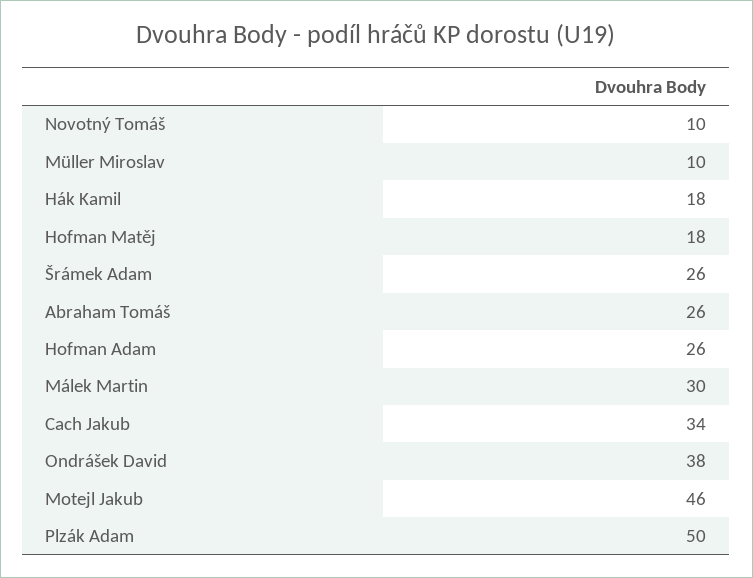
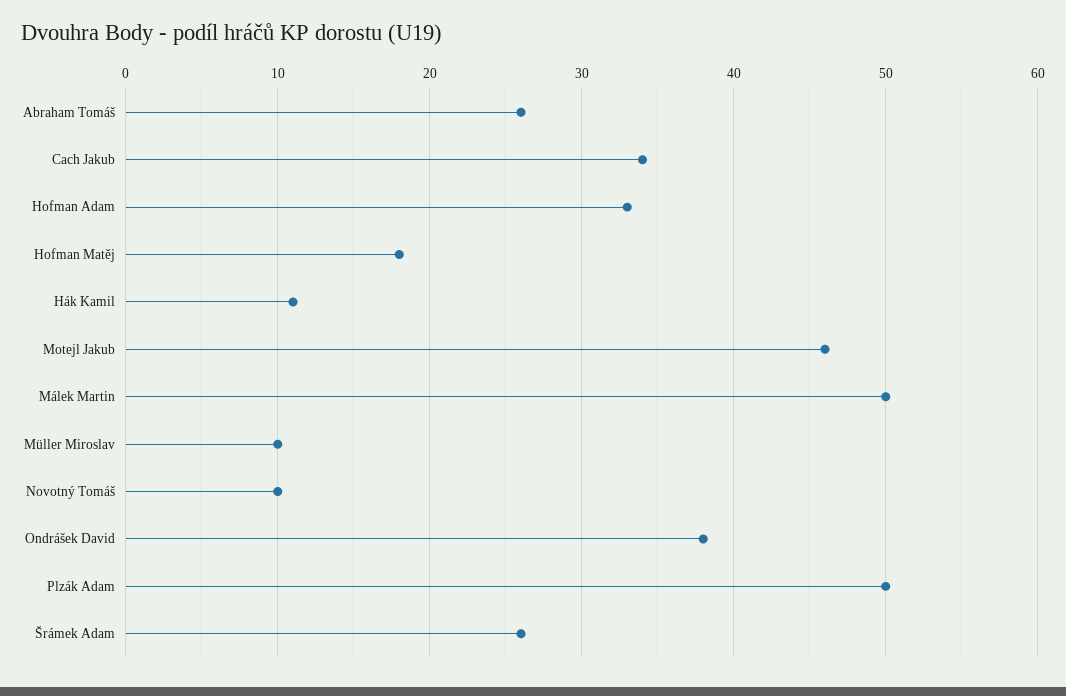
  {
    "Novotný Tomáš": 10,
    "Müller Miroslav": 10,
-   "Hák Kamil": 18,
+   "Hák Kamil": 11,
    "Hofman Matěj": 18,
    "Šrámek Adam": 26,
    "Abraham Tomáš": 26,
-   "Hofman Adam": 26,
+   "Hofman Adam": 33,
-   "Málek Martin": 30,
+   "Málek Martin": 50,
    "Cach Jakub": 34,
    "Ondrášek David": 38,
    "Motejl Jakub": 46,
    "Plzák Adam": 50
  }

